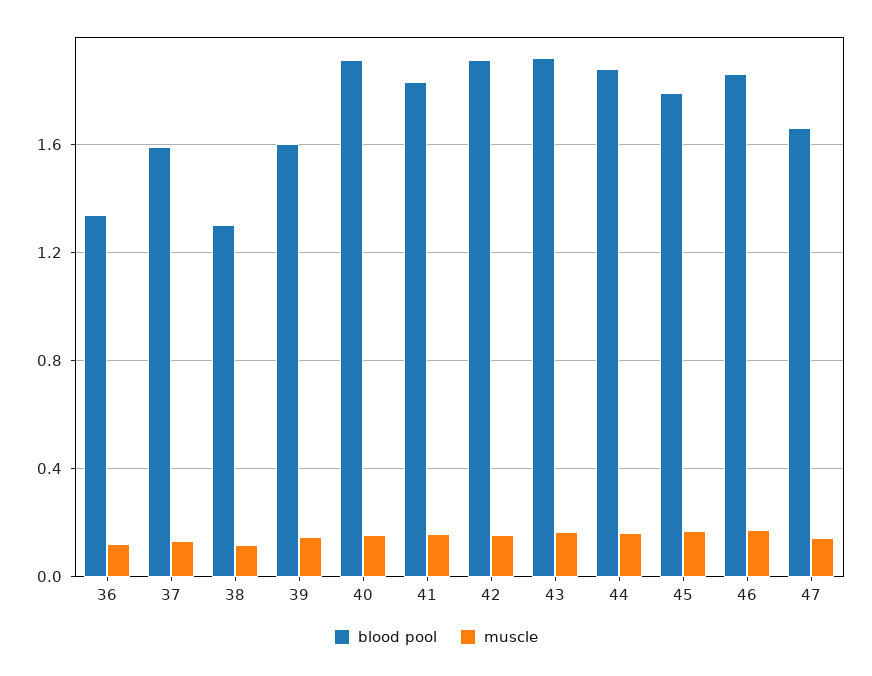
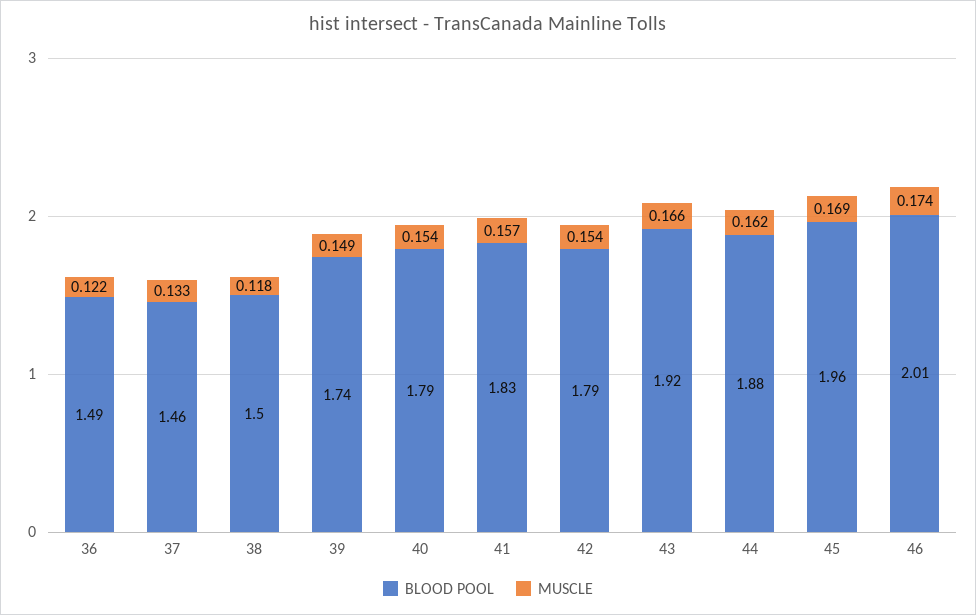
  {
    "blood pool": {
-     "36": 1.35,
+     "36": 1.49,
-     "37": 1.6,
+     "37": 1.46,
-     "38": 1.3,
+     "38": 1.5,
-     "39": 1.6,
+     "39": 1.74,
-     "40": 1.9,
+     "40": 1.79,
      "41": 1.83,
-     "42": 1.9,
+     "42": 1.79,
      "43": 1.92,
      "44": 1.88,
-     "45": 1.8,
+     "45": 1.96,
-     "46": 1.85,
+     "46": 2.01
-     "47": 1.65
    },
    "muscle": {
      "36": 0.122,
      "37": 0.133,
      "38": 0.118,
      "39": 0.149,
      "40": 0.154,
      "41": 0.157,
      "42": 0.154,
      "43": 0.166,
      "44": 0.162,
      "45": 0.169,
-     "46": 0.174,
+     "46": 0.174
-     "47": 0.15
    }
  }

